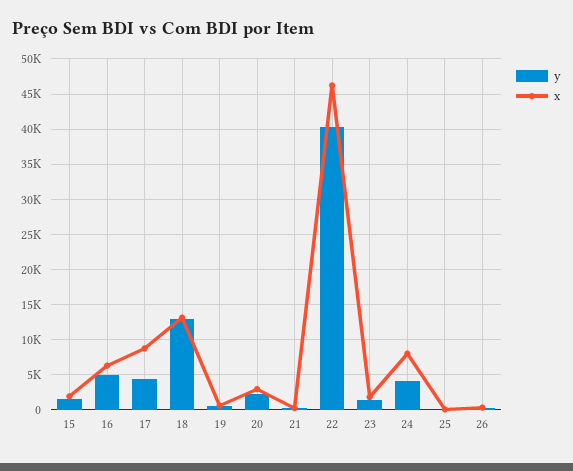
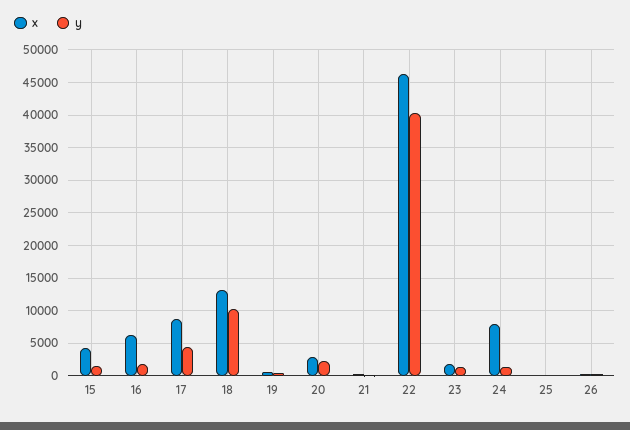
  {
    "y": {
      "15": 1000,
-     "16": 5000,
+     "16": 2000,
      "17": 4000,
-     "18": 13000,
+     "18": 10000,
      "19": 0,
      "20": 2000,
      "21": 0,
      "22": 40000,
      "23": 1000,
-     "24": 4000,
+     "24": 1000,
      "25": 0,
      "26": 0
    },
    "x": {
-     "15": 2000,
+     "15": 4000,
      "16": 6000,
      "17": 9000,
      "18": 13000,
      "19": 1000,
      "20": 3000,
      "21": 0,
      "22": 46000,
      "23": 2000,
      "24": 8000,
      "25": 0,
      "26": 0
    }
  }

